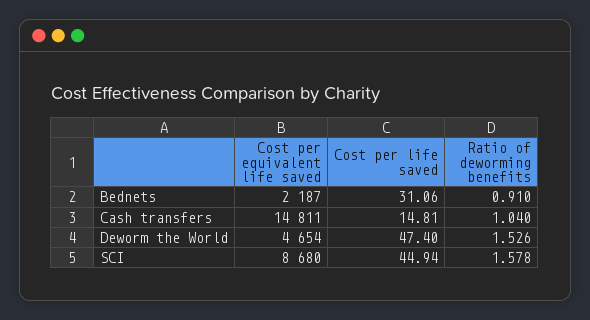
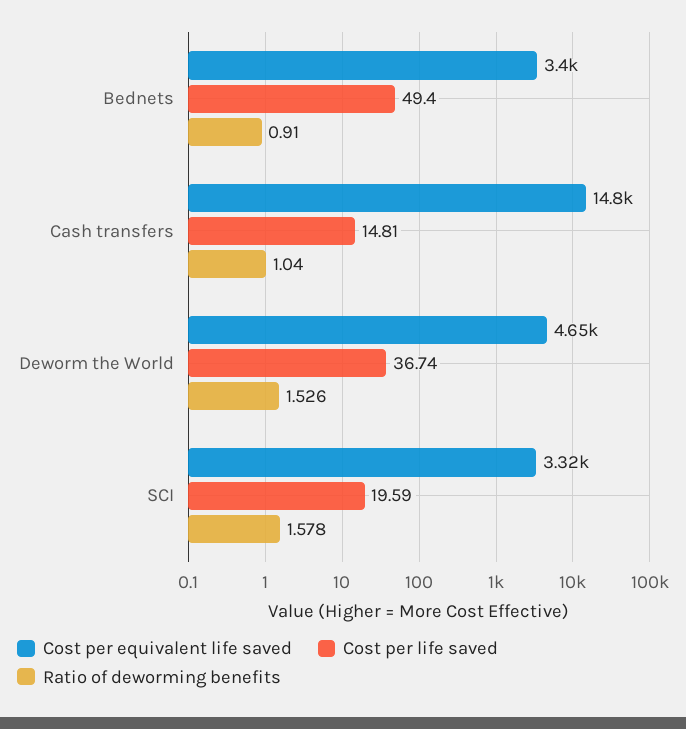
  {
    "Cost per equivalent life saved": {
-     "Bednets": 2187,
+     "Bednets": 3400,
      "Cash transfers": 14811,
      "Deworm the World": 4654,
-     "SCI": 8680
+     "SCI": 3320
    },
    "Cost per life saved": {
-     "Bednets": 31.06,
+     "Bednets": 49.4,
      "Cash transfers": 14.81,
-     "Deworm the World": 47.4,
+     "Deworm the World": 36.74,
-     "SCI": 44.94
+     "SCI": 19.59
    },
    "Ratio of deworming benefits": {
      "Bednets": 0.91,
      "Cash transfers": 1.04,
      "Deworm the World": 1.526,
      "SCI": 1.578
    }
  }

